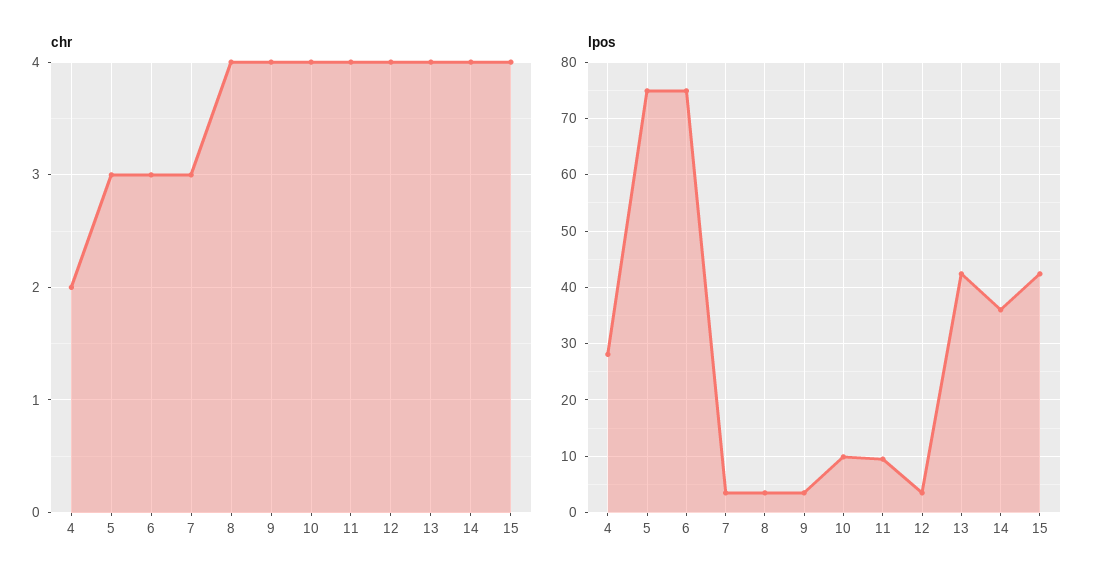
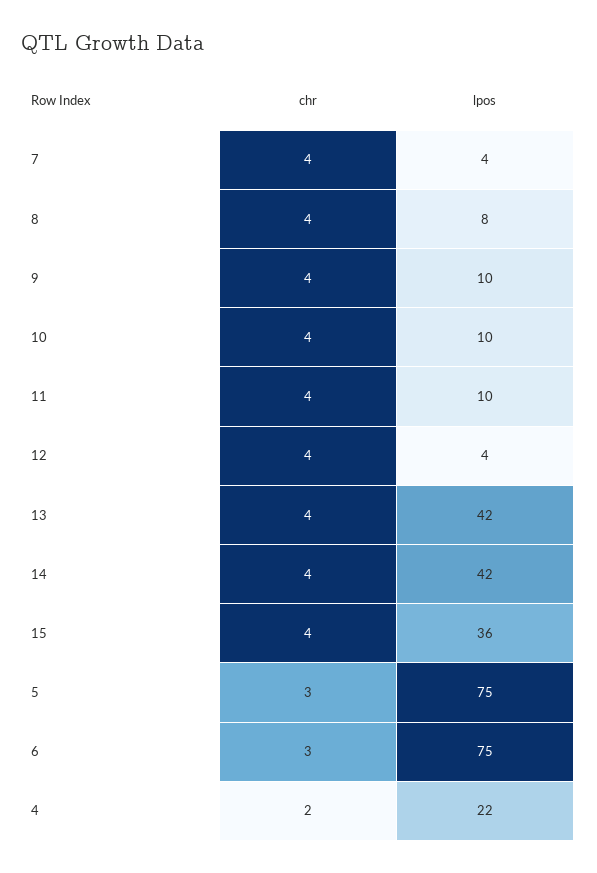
  {
    "chr": {
      "4": 2,
      "5": 3,
      "6": 3,
-     "7": 3,
+     "7": 4,
      "8": 4,
      "9": 4,
      "10": 4,
      "11": 4,
      "12": 4,
      "13": 4,
      "14": 4,
      "15": 4
    },
    "lpos": {
-     "4": 28,
+     "4": 22,
      "5": 75,
      "6": 75,
      "7": 4,
-     "8": 4,
+     "8": 8,
-     "9": 4,
+     "9": 10,
      "10": 10,
      "11": 10,
      "12": 4,
      "13": 42,
-     "14": 36,
+     "14": 42,
-     "15": 42
+     "15": 36
    }
  }

